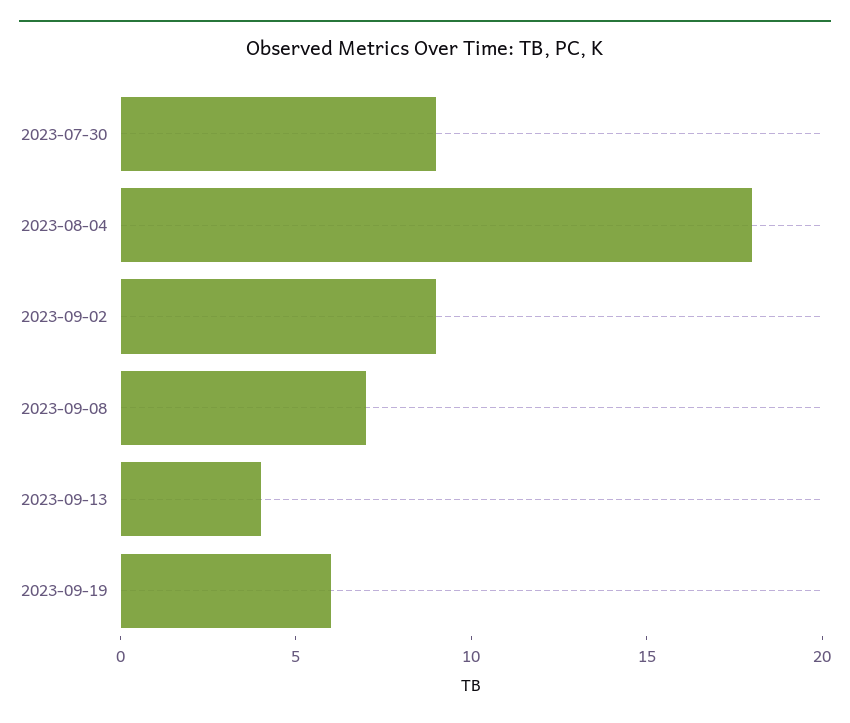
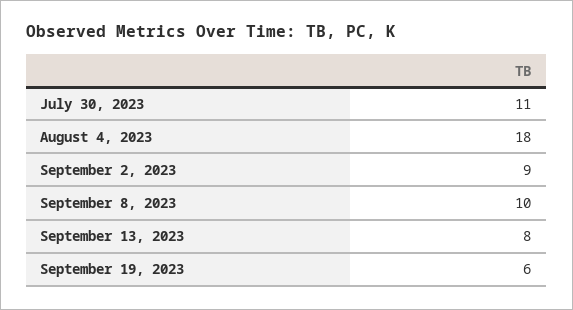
  {
-   "2023-07-30": 9,
+   "2023-07-30": 11,
    "2023-08-04": 18,
    "2023-09-02": 9,
-   "2023-09-08": 7,
+   "2023-09-08": 10,
-   "2023-09-13": 4,
+   "2023-09-13": 8,
    "2023-09-19": 6
  }

